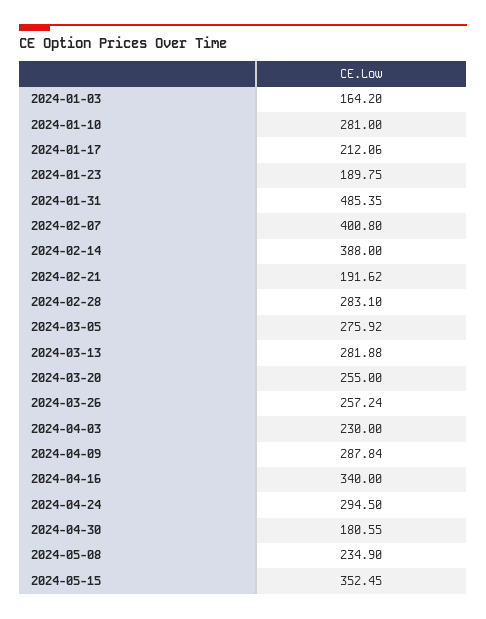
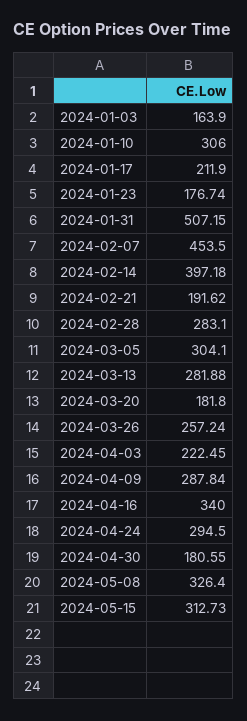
  {
-   "2024-01-03": 164.2,
+   "2024-01-03": 163.9,
-   "2024-01-10": 281,
+   "2024-01-10": 306,
-   "2024-01-17": 212.06,
+   "2024-01-17": 211.9,
-   "2024-01-23": 189.75,
+   "2024-01-23": 176.74,
-   "2024-01-31": 485.35,
+   "2024-01-31": 507.15,
-   "2024-02-07": 400.8,
+   "2024-02-07": 453.5,
-   "2024-02-14": 388,
+   "2024-02-14": 397.18,
    "2024-02-21": 191.62,
    "2024-02-28": 283.1,
-   "2024-03-05": 275.92,
+   "2024-03-05": 304.1,
    "2024-03-13": 281.88,
-   "2024-03-20": 255,
+   "2024-03-20": 181.8,
    "2024-03-26": 257.24,
-   "2024-04-03": 230,
+   "2024-04-03": 222.45,
    "2024-04-09": 287.84,
    "2024-04-16": 340,
    "2024-04-24": 294.5,
    "2024-04-30": 180.55,
-   "2024-05-08": 234.9,
+   "2024-05-08": 326.4,
-   "2024-05-15": 352.45
+   "2024-05-15": 312.73
  }

